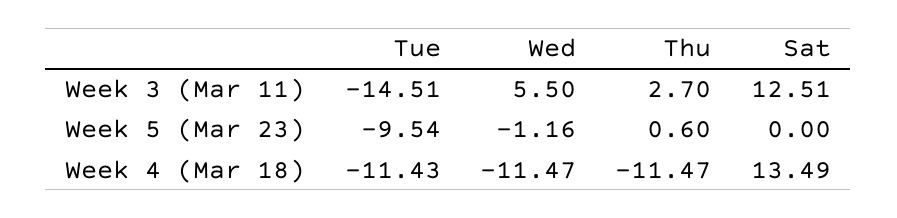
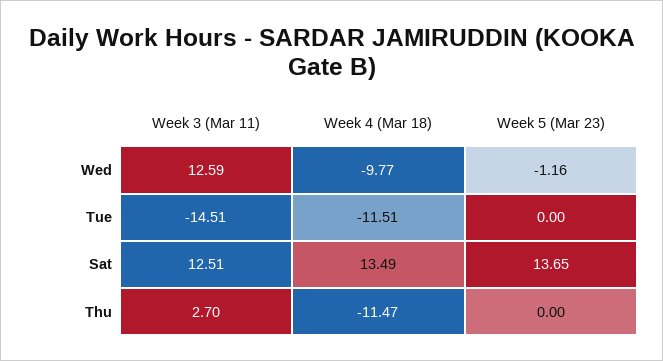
  {
    "Tue": {
      "Week 3 (Mar 11)": -14.51,
-     "Week 5 (Mar 23)": -9.54,
+     "Week 5 (Mar 23)": 0,
-     "Week 4 (Mar 18)": -11.43
+     "Week 4 (Mar 18)": -11.51
    },
    "Wed": {
-     "Week 3 (Mar 11)": 5.5,
+     "Week 3 (Mar 11)": 12.59,
      "Week 5 (Mar 23)": -1.16,
-     "Week 4 (Mar 18)": -11.47
+     "Week 4 (Mar 18)": -9.77
    },
    "Thu": {
      "Week 3 (Mar 11)": 2.7,
-     "Week 5 (Mar 23)": 0.6,
+     "Week 5 (Mar 23)": 0,
      "Week 4 (Mar 18)": -11.47
    },
    "Sat": {
      "Week 3 (Mar 11)": 12.51,
-     "Week 5 (Mar 23)": 0,
+     "Week 5 (Mar 23)": 13.65,
      "Week 4 (Mar 18)": 13.49
    }
  }

